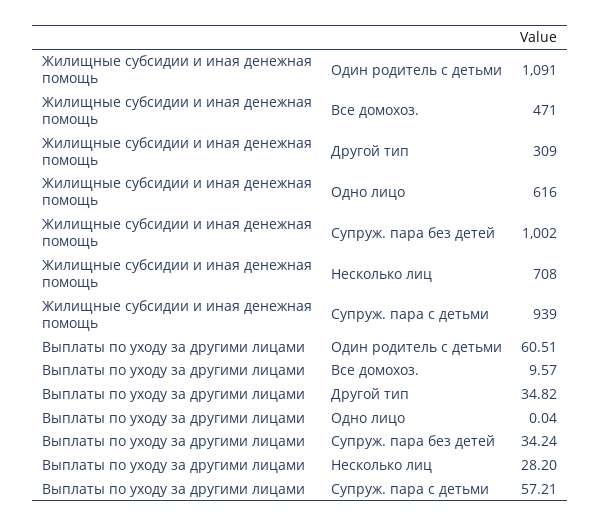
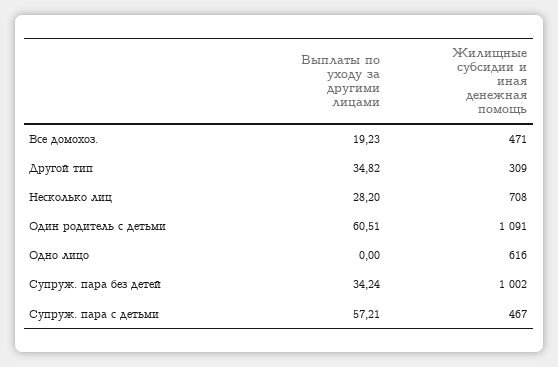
  {
    "Жилищные субсидии и иная денежная помощь": {
      "Один родитель с детьми": 1091,
      "Все домохоз.": 471,
      "Другой тип": 309,
      "Одно лицо": 616,
      "Супруж. пара без детей": 1002,
      "Несколько лиц": 708,
-     "Супруж. пара с детьми": 939
+     "Супруж. пара с детьми": 467
    },
    "Выплаты по уходу за другими лицами": {
      "Один родитель с детьми": 60.51,
-     "Все домохоз.": 9.57,
+     "Все домохоз.": 19.23,
      "Другой тип": 34.82,
-     "Одно лицо": 0.04,
+     "Одно лицо": 0,
      "Супруж. пара без детей": 34.24,
      "Несколько лиц": 28.2,
      "Супруж. пара с детьми": 57.21
    }
  }

